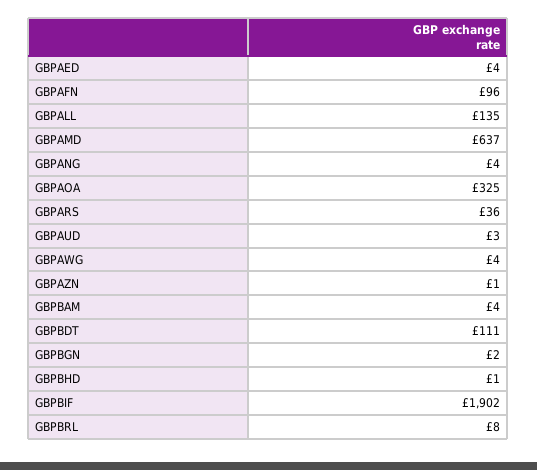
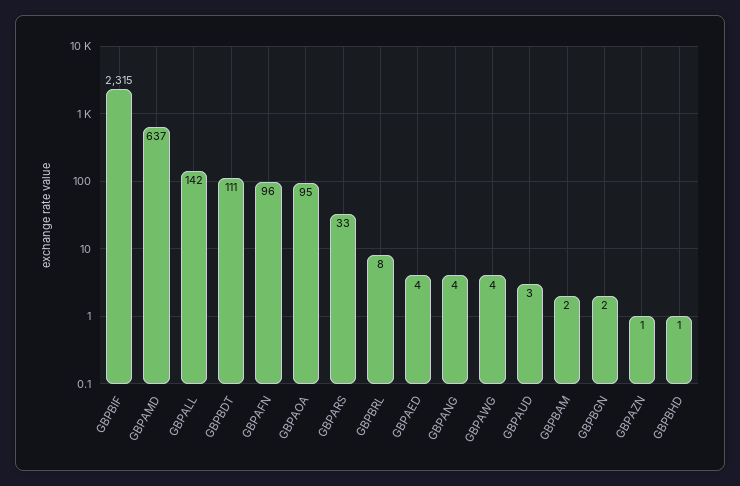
  {
    "GBPAED": 4,
    "GBPAFN": 96,
-   "GBPALL": 135,
+   "GBPALL": 142,
    "GBPAMD": 637,
    "GBPANG": 4,
-   "GBPAOA": 325,
+   "GBPAOA": 95,
-   "GBPARS": 36,
+   "GBPARS": 33,
    "GBPAUD": 3,
    "GBPAWG": 4,
    "GBPAZN": 1,
-   "GBPBAM": 4,
+   "GBPBAM": 2,
    "GBPBDT": 111,
    "GBPBGN": 2,
    "GBPBHD": 1,
-   "GBPBIF": 1902,
+   "GBPBIF": 2315,
    "GBPBRL": 8
  }

